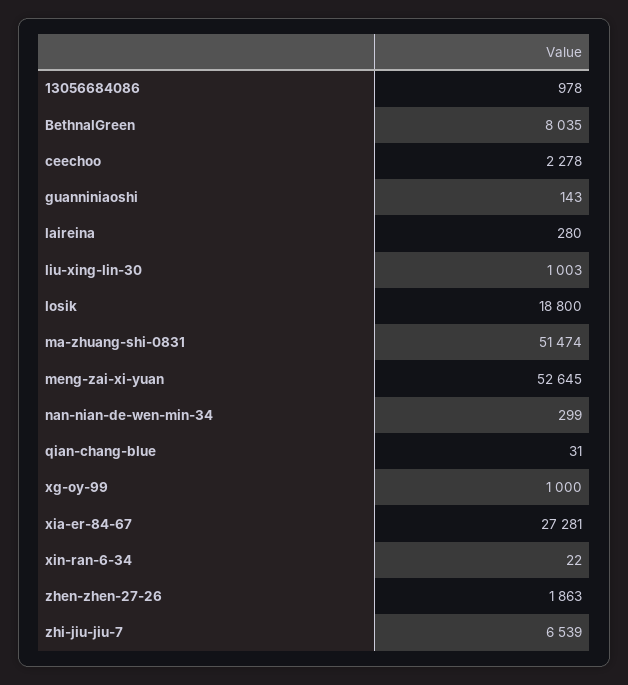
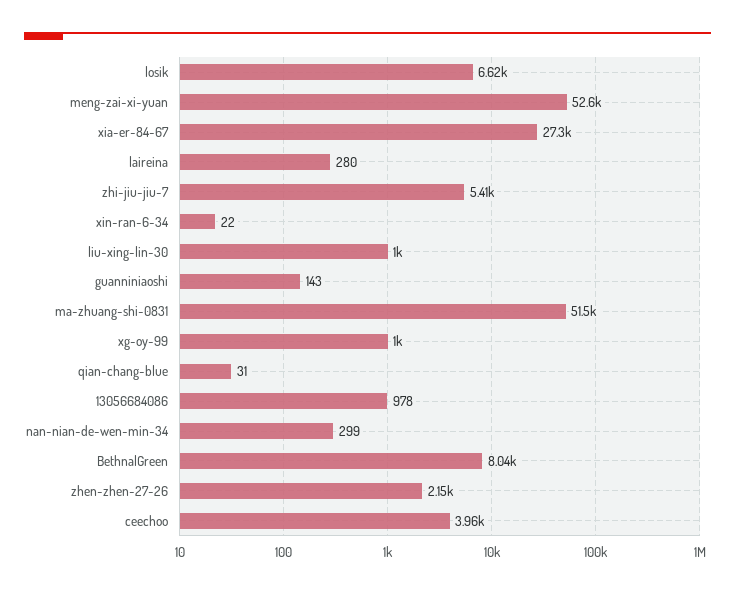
  {
    "13056684086": 978,
    "BethnalGreen": 8035,
-   "ceechoo": 2278,
+   "ceechoo": 3960,
    "guanniniaoshi": 143,
    "laireina": 280,
    "liu-xing-lin-30": 1003,
-   "losik": 18800,
+   "losik": 6620,
    "ma-zhuang-shi-0831": 51474,
    "meng-zai-xi-yuan": 52645,
    "nan-nian-de-wen-min-34": 299,
    "qian-chang-blue": 31,
    "xg-oy-99": 1000,
    "xia-er-84-67": 27281,
    "xin-ran-6-34": 22,
-   "zhen-zhen-27-26": 1863,
+   "zhen-zhen-27-26": 2150,
-   "zhi-jiu-jiu-7": 6539
+   "zhi-jiu-jiu-7": 5410
  }

